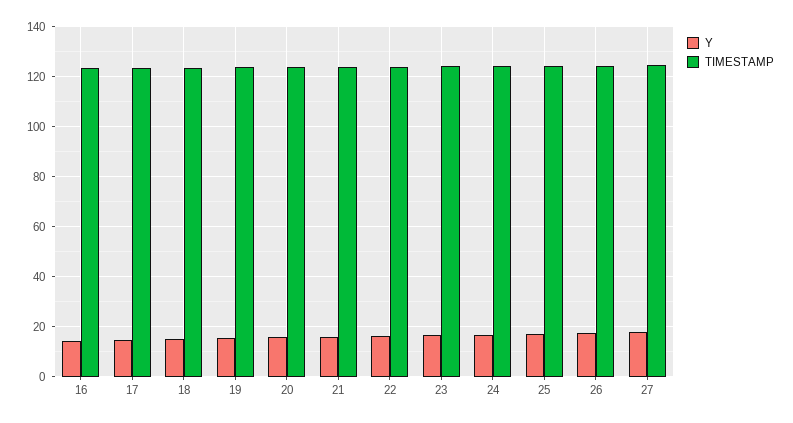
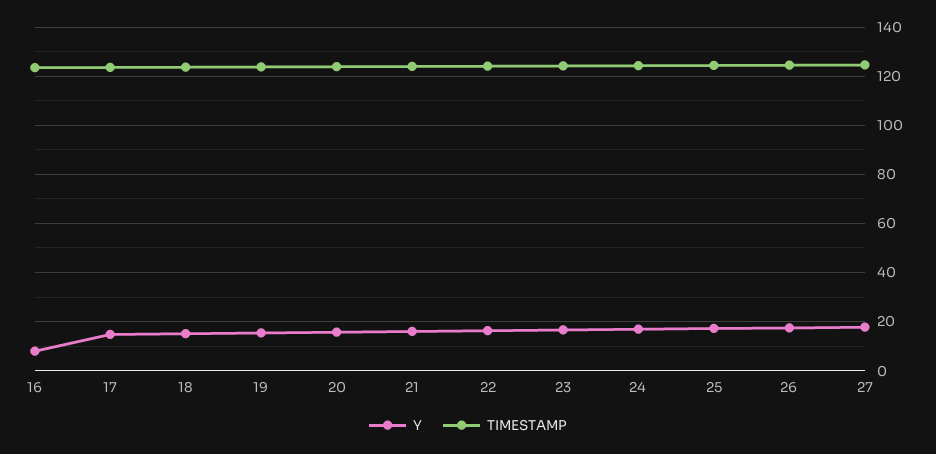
  {
    "Y": {
-     "16": 15,
+     "16": 7.5,
      "17": 15,
      "18": 15,
      "19": 15,
      "20": 15,
      "21": 15,
      "22": 17.5,
      "23": 17.5,
      "24": 17.5,
      "25": 17.5,
      "26": 17.5,
      "27": 17.5
    },
    "TIMESTAMP": {
      "16": 122.5,
      "17": 122.5,
      "18": 122.5,
      "19": 125,
      "20": 125,
      "21": 125,
      "22": 125,
      "23": 125,
      "24": 125,
      "25": 125,
      "26": 125,
      "27": 125
    }
  }

